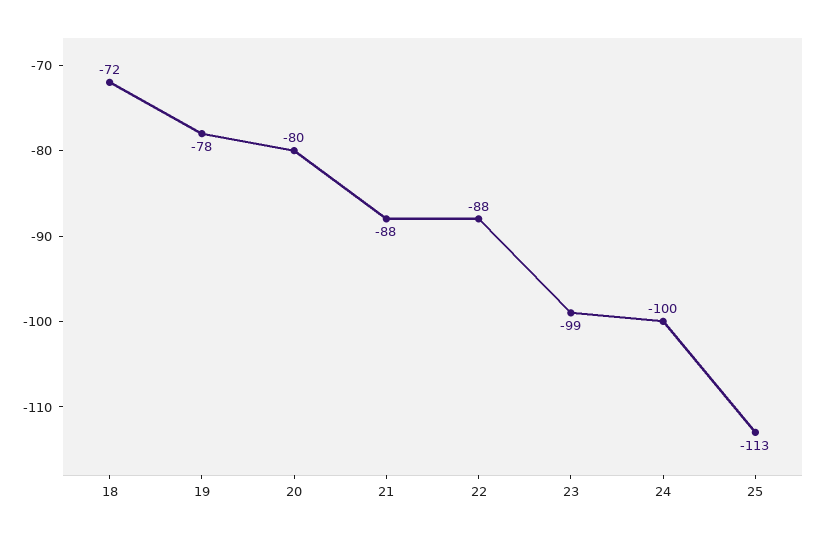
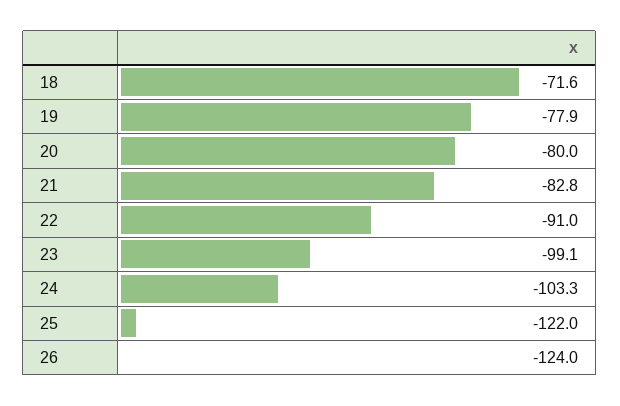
  {
    "18": -71.6,
    "19": -77.9,
    "20": -80,
-   "21": -88,
+   "21": -82.8,
-   "22": -88,
+   "22": -91,
    "23": -99.1,
-   "24": -100,
+   "24": -103.3,
-   "25": -113
+   "25": -122,
+   "26": -124
  }

